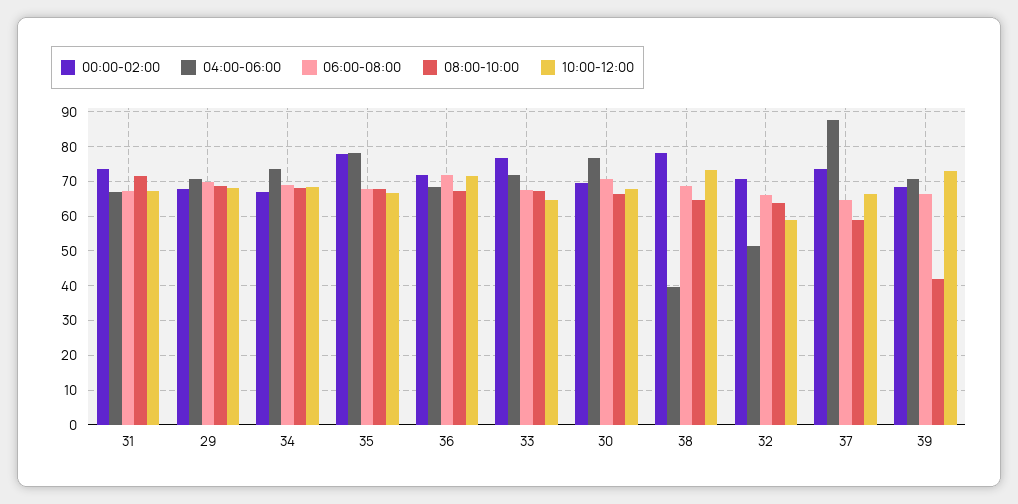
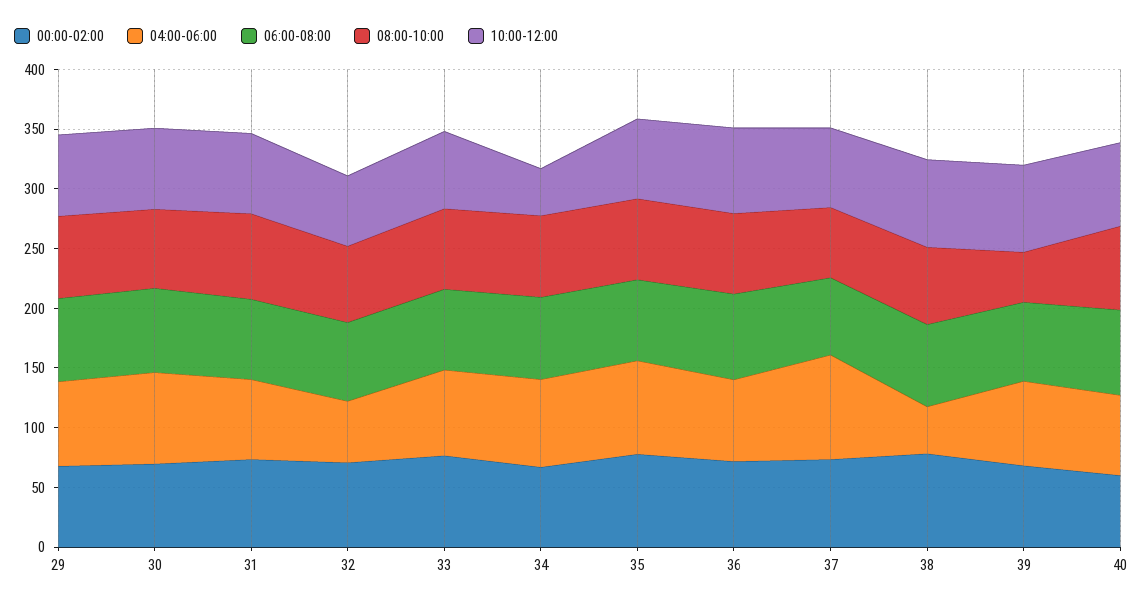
  {
    "00:00-02:00": {
      "31": 74,
      "29": 68,
      "34": 66,
      "35": 78,
      "36": 72,
      "33": 76,
      "30": 70,
      "38": 78,
      "32": 70,
      "37": 74,
-     "39": 68
+     "39": 68,
+     "40": 60
    },
    "04:00-06:00": {
      "31": 66,
      "29": 70,
      "34": 74,
      "35": 78,
      "36": 68,
      "33": 72,
      "30": 76,
      "38": 40,
      "32": 52,
      "37": 88,
-     "39": 70
+     "39": 70,
+     "40": 70
    },
    "06:00-08:00": {
      "31": 68,
      "29": 70,
      "34": 68,
      "35": 68,
      "36": 72,
      "33": 68,
      "30": 70,
      "38": 68,
      "32": 66,
      "37": 64,
-     "39": 66
+     "39": 66,
+     "40": 70
    },
    "08:00-10:00": {
      "31": 72,
      "29": 68,
      "34": 68,
      "35": 68,
      "36": 68,
      "33": 68,
      "30": 66,
      "38": 64,
      "32": 64,
      "37": 58,
-     "39": 42
+     "39": 42,
+     "40": 70
    },
    "10:00-12:00": {
      "31": 68,
      "29": 68,
-     "34": 68,
+     "34": 40,
      "35": 66,
      "36": 72,
      "33": 64,
      "30": 68,
      "38": 74,
      "32": 58,
      "37": 66,
-     "39": 72
+     "39": 72,
+     "40": 70
    }
  }

